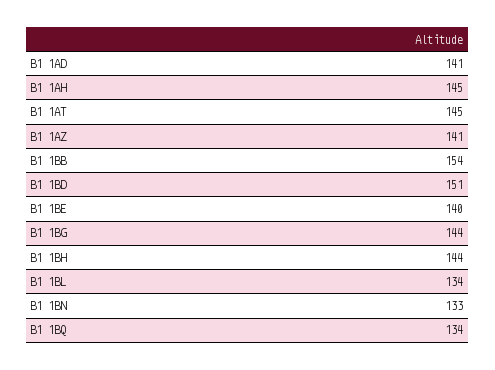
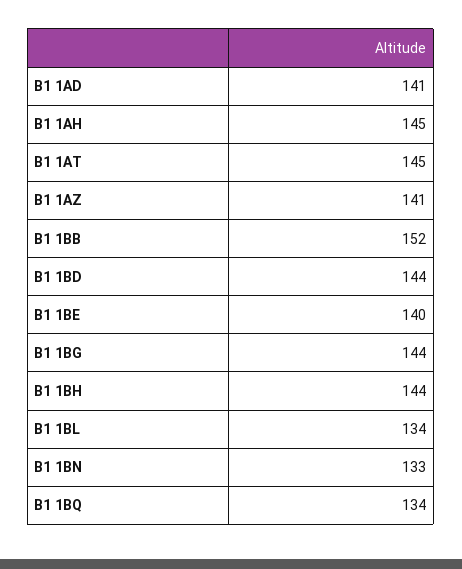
  {
    "B1 1AD": 141,
    "B1 1AH": 145,
    "B1 1AT": 145,
    "B1 1AZ": 141,
-   "B1 1BB": 154,
+   "B1 1BB": 152,
-   "B1 1BD": 151,
+   "B1 1BD": 144,
    "B1 1BE": 140,
    "B1 1BG": 144,
    "B1 1BH": 144,
    "B1 1BL": 134,
    "B1 1BN": 133,
    "B1 1BQ": 134
  }

